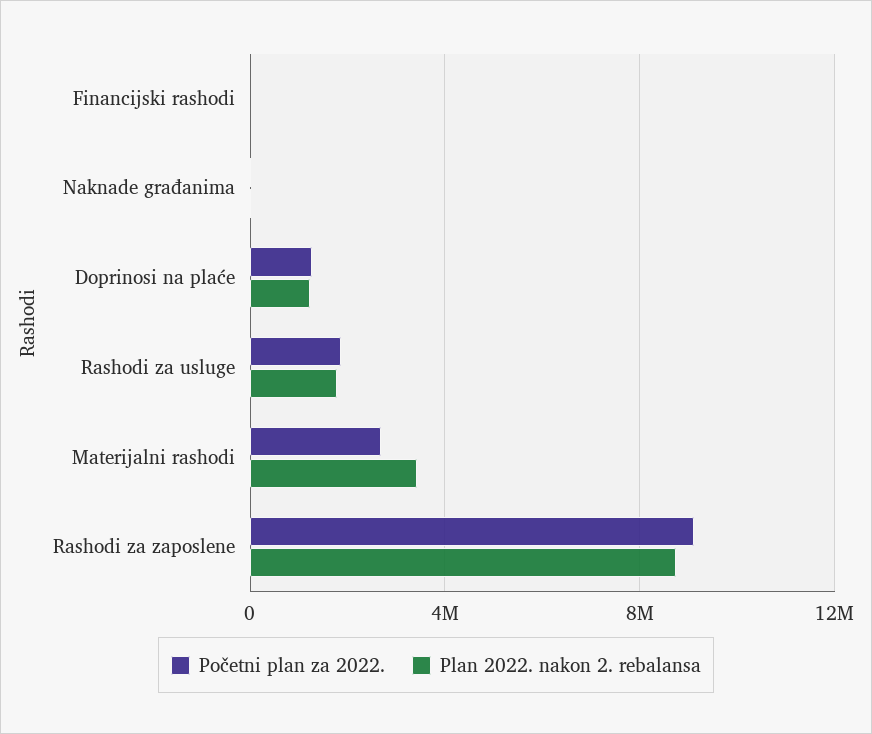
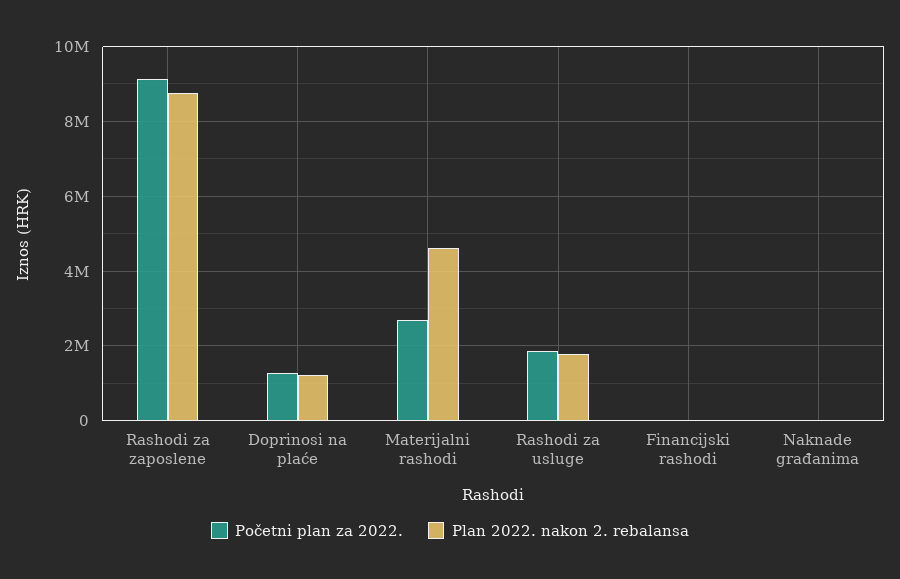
  {
    "Početni plan za 2022.": {
      "Financijski rashodi": 0,
      "Naknade građanima": 0,
      "Doprinosi na plaće": 1200000,
      "Rashodi za usluge": 1800000,
      "Materijalni rashodi": 2600000,
      "Rashodi za zaposlene": 9200000
    },
    "Plan 2022. nakon 2. rebalansa": {
      "Financijski rashodi": 0,
      "Naknade građanima": 0,
      "Doprinosi na plaće": 1200000,
      "Rashodi za usluge": 1800000,
-     "Materijalni rashodi": 3500000,
+     "Materijalni rashodi": 4600000,
      "Rashodi za zaposlene": 8800000
    }
  }

